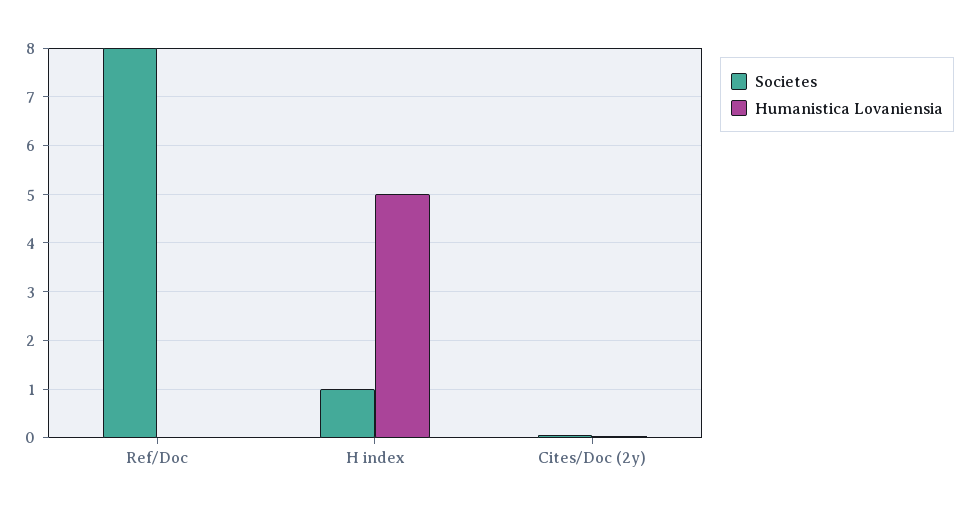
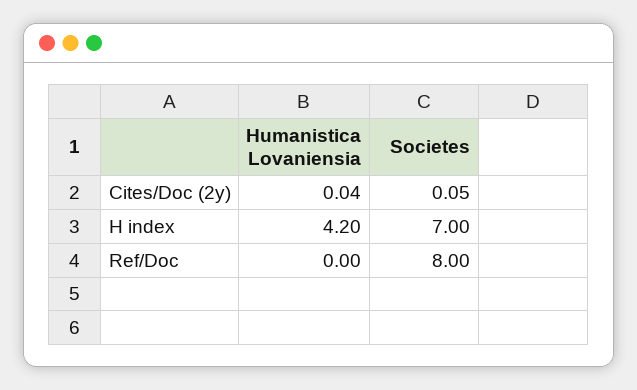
  {
    "Societes": {
      "Ref/Doc": 8,
-     "H index": 1,
+     "H index": 7,
      "Cites/Doc (2y)": 0.05
    },
    "Humanistica Lovaniensia": {
      "Ref/Doc": 0,
-     "H index": 5,
+     "H index": 4.2,
      "Cites/Doc (2y)": 0.04
    }
  }

